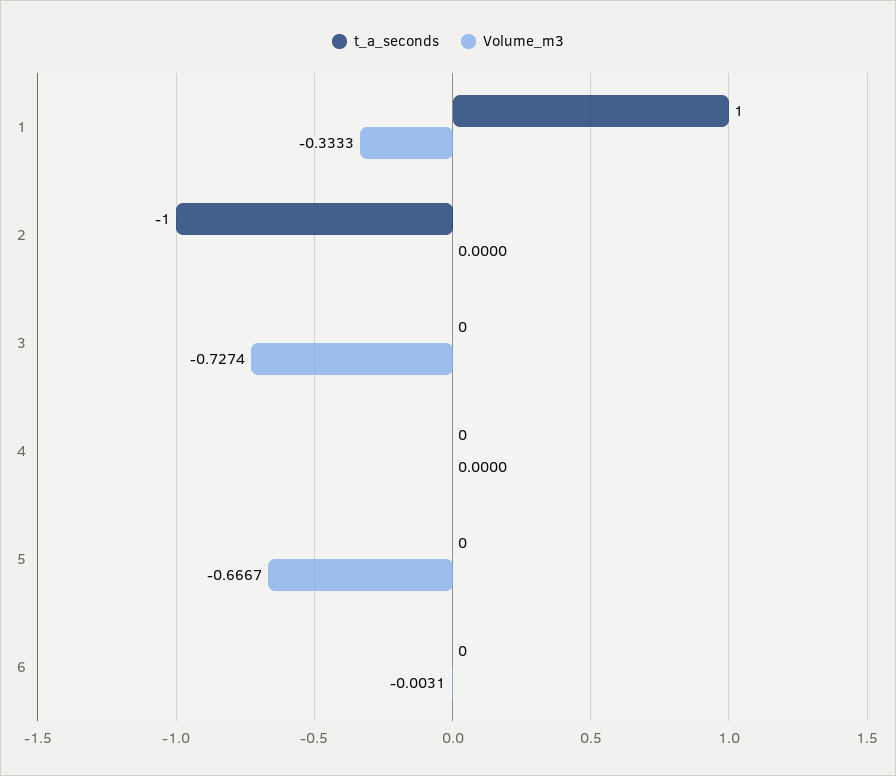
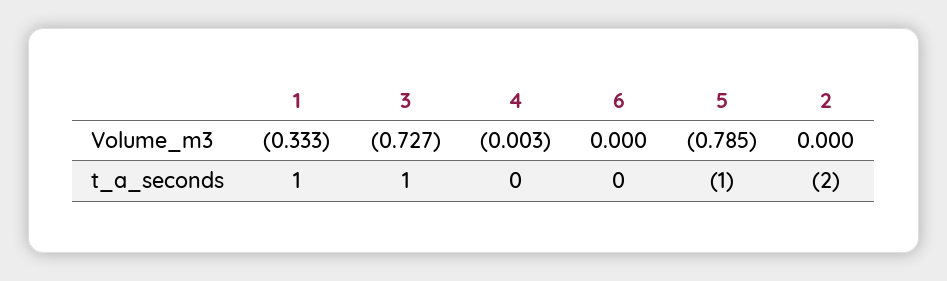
  {
    "t_a_seconds": {
      "1": 1,
-     "2": -1,
+     "2": -2,
-     "3": 0,
+     "3": 1,
      "4": 0,
-     "5": 0,
+     "5": -1,
      "6": 0
    },
    "Volume_m3": {
      "1": -0.3333,
      "2": 0,
      "3": -0.7274,
-     "4": 0,
+     "4": -0.003,
-     "5": -0.6667,
+     "5": -0.785,
-     "6": -0.0031
+     "6": 0
    }
  }

